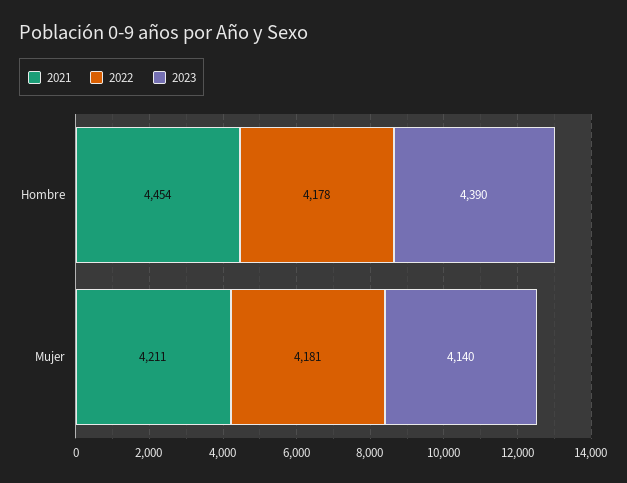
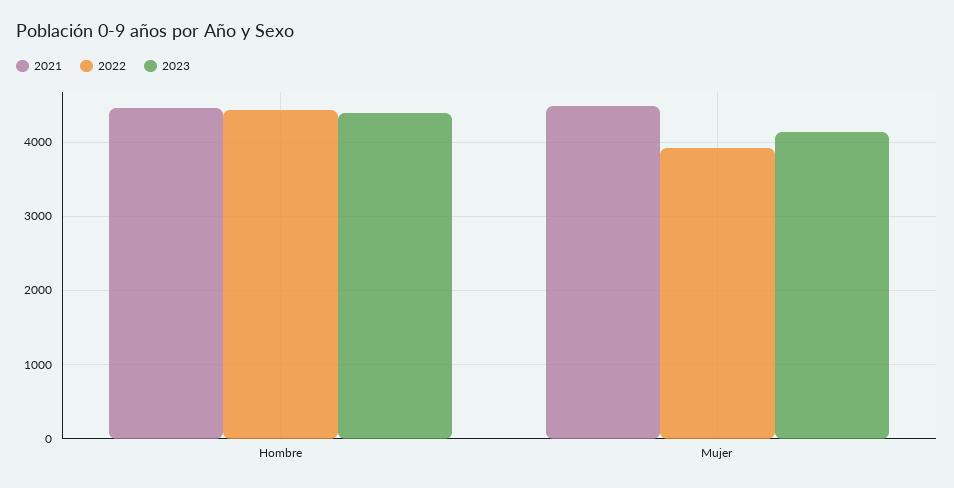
  {
    "2021": {
      "Hombre": 4454,
-     "Mujer": 4211
+     "Mujer": 4500
    },
    "2022": {
-     "Hombre": 4178,
+     "Hombre": 4400,
-     "Mujer": 4181
+     "Mujer": 3900
    },
    "2023": {
      "Hombre": 4390,
      "Mujer": 4140
    }
  }

